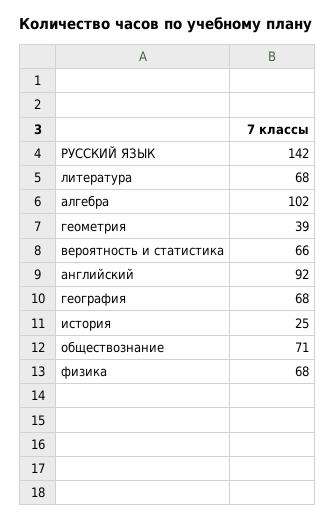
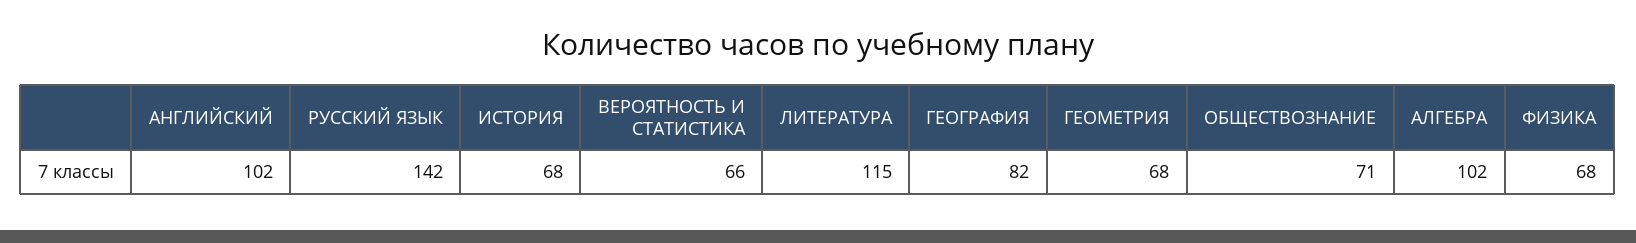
  {
    "РУССКИЙ ЯЗЫК": 142,
-   "литература": 68,
+   "литература": 115,
    "алгебра": 102,
-   "геометрия": 39,
+   "геометрия": 68,
    "вероятность и статистика": 66,
-   "английский": 92,
+   "английский": 102,
-   "география": 68,
+   "география": 82,
-   "история": 25,
+   "история": 68,
    "обществознание": 71,
    "физика": 68
  }

